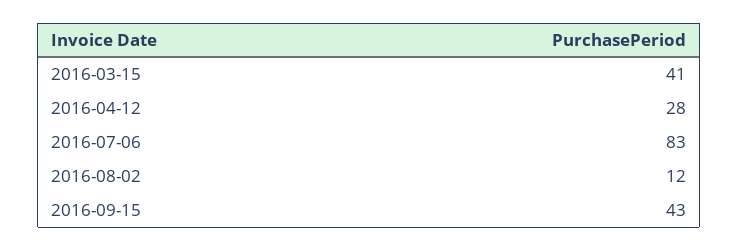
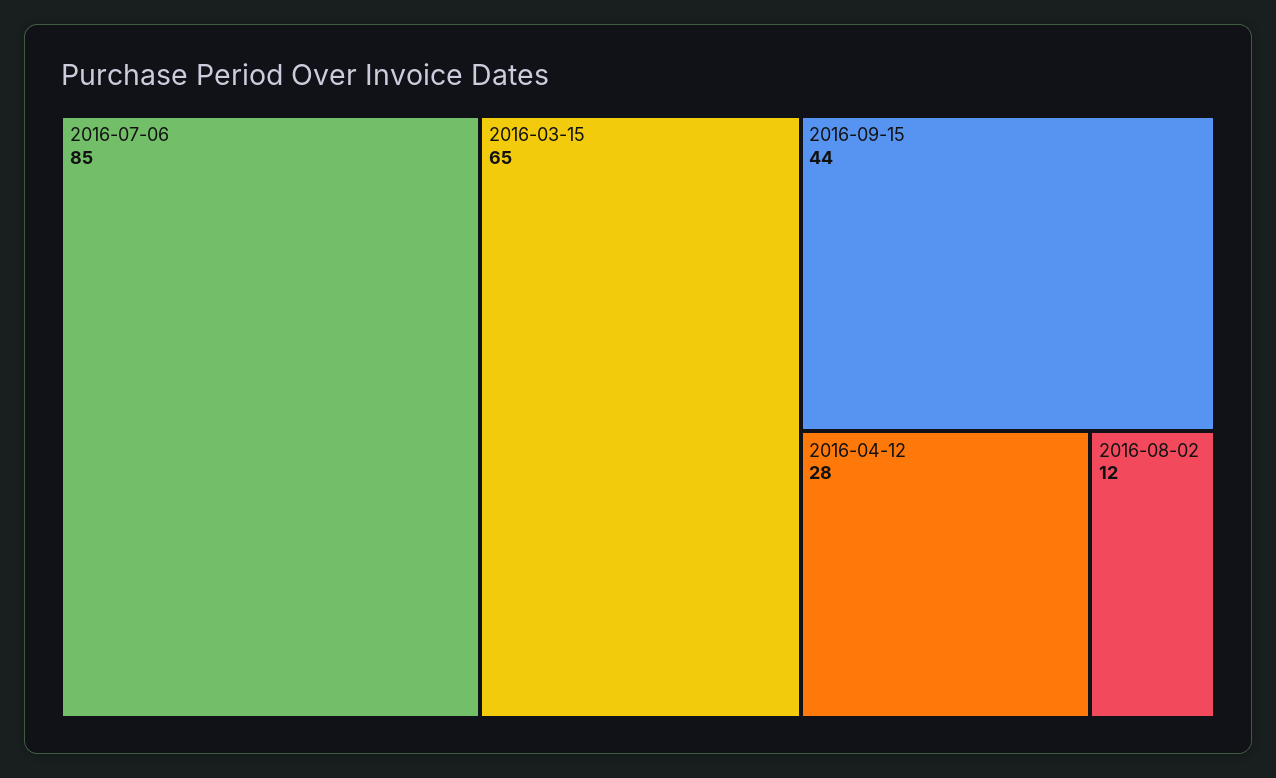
  {
-   "2016-03-15": 41,
+   "2016-03-15": 65,
    "2016-04-12": 28,
-   "2016-07-06": 83,
+   "2016-07-06": 85,
    "2016-08-02": 12,
-   "2016-09-15": 43
+   "2016-09-15": 44
  }

